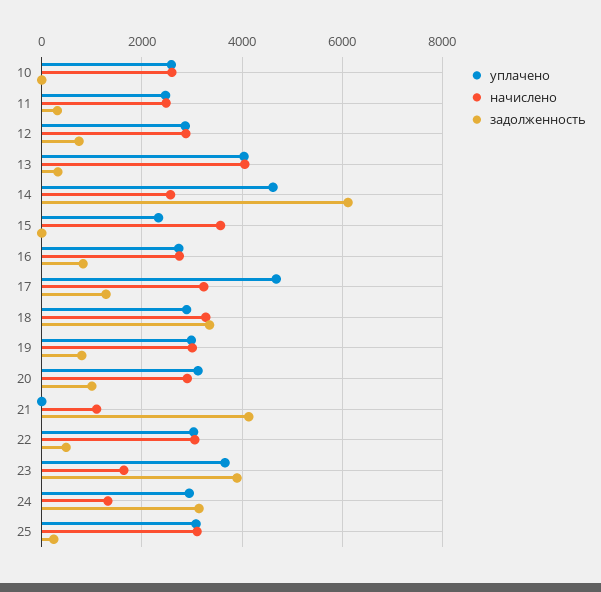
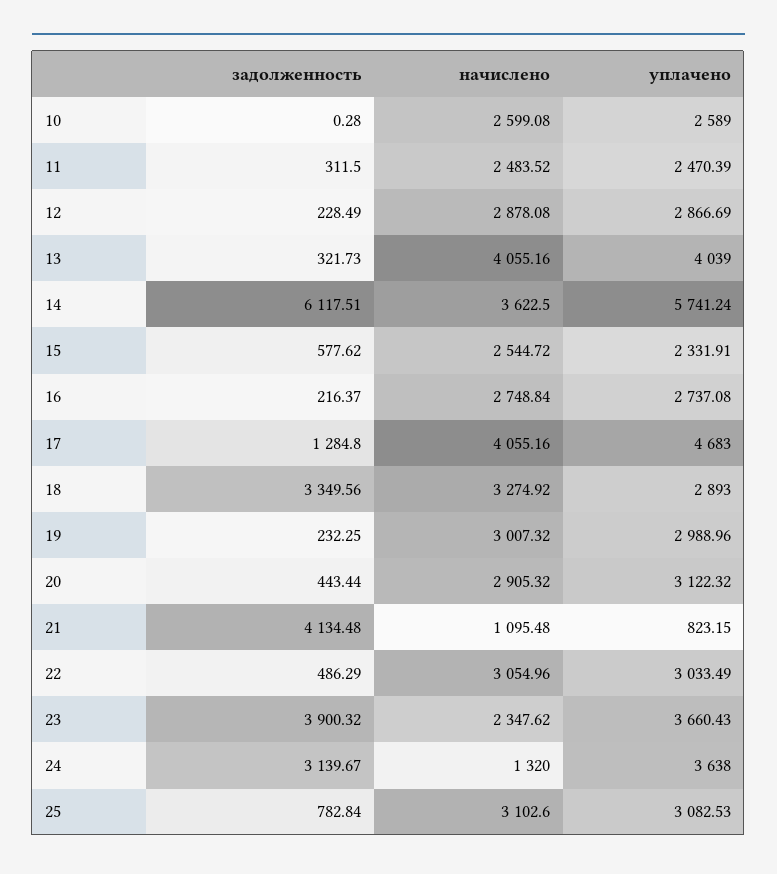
  {
    "уплачено": {
      "10": 2589,
      "11": 2470.39,
      "12": 2866.69,
      "13": 4039,
-     "14": 4600,
+     "14": 5741.24,
      "15": 2331.91,
      "16": 2737.08,
      "17": 4683,
      "18": 2893,
      "19": 2988.96,
      "20": 3122.32,
-     "21": 0,
+     "21": 823.15,
      "22": 3033.49,
      "23": 3660.43,
-     "24": 3000,
+     "24": 3638,
      "25": 3082.53
    },
    "начислено": {
      "10": 2599.08,
      "11": 2483.52,
      "12": 2878.08,
      "13": 4055.16,
-     "14": 2600,
+     "14": 3622.5,
-     "15": 3600,
+     "15": 2544.72,
      "16": 2748.84,
-     "17": 3200,
+     "17": 4055.16,
      "18": 3274.92,
      "19": 3007.32,
      "20": 2905.32,
      "21": 1095.48,
      "22": 3054.96,
-     "23": 1600,
+     "23": 2347.62,
      "24": 1320,
      "25": 3102.6
    },
    "задолженность": {
      "10": 0.28,
      "11": 311.5,
-     "12": 800,
+     "12": 228.49,
      "13": 321.73,
      "14": 6117.51,
-     "15": 0,
+     "15": 577.62,
-     "16": 800,
+     "16": 216.37,
      "17": 1284.8,
      "18": 3349.56,
-     "19": 800,
+     "19": 232.25,
-     "20": 1000,
+     "20": 443.44,
      "21": 4134.48,
      "22": 486.29,
      "23": 3900.32,
      "24": 3139.67,
-     "25": 200
+     "25": 782.84
    }
  }

